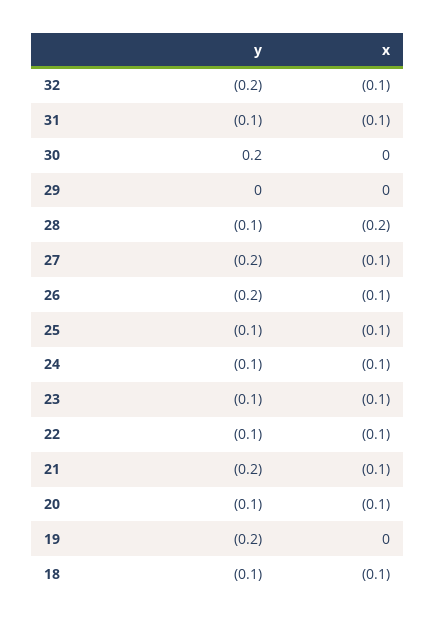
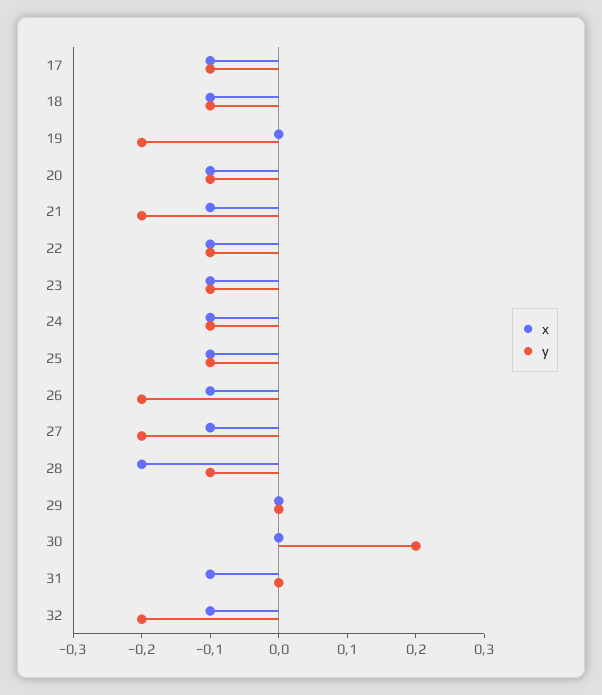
  {
    "y": {
      "32": -0.2,
-     "31": -0.1,
+     "31": 0,
      "30": 0.2,
      "29": 0,
      "28": -0.1,
      "27": -0.2,
      "26": -0.2,
      "25": -0.1,
      "24": -0.1,
      "23": -0.1,
      "22": -0.1,
      "21": -0.2,
      "20": -0.1,
      "19": -0.2,
-     "18": -0.1
+     "18": -0.1,
+     "17": -0.1
    },
    "x": {
      "32": -0.1,
      "31": -0.1,
      "30": 0,
      "29": 0,
      "28": -0.2,
      "27": -0.1,
      "26": -0.1,
      "25": -0.1,
      "24": -0.1,
      "23": -0.1,
      "22": -0.1,
      "21": -0.1,
      "20": -0.1,
      "19": 0,
-     "18": -0.1
+     "18": -0.1,
+     "17": -0.1
    }
  }

